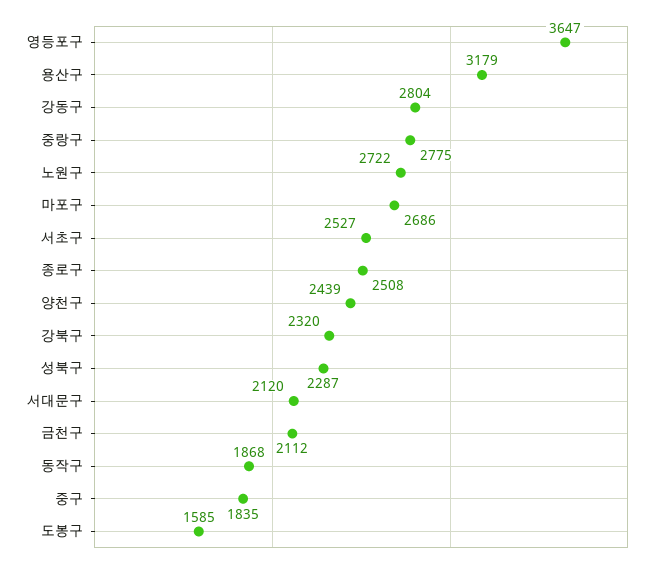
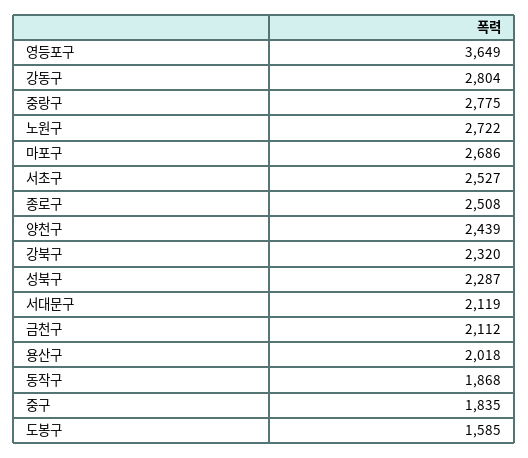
  {
-   "영등포구": 3647,
+   "영등포구": 3649,
-   "용산구": 3179,
+   "용산구": 2018,
    "강동구": 2804,
    "중랑구": 2775,
    "노원구": 2722,
    "마포구": 2686,
    "서초구": 2527,
    "종로구": 2508,
    "양천구": 2439,
    "강북구": 2320,
    "성북구": 2287,
-   "서대문구": 2120,
+   "서대문구": 2119,
    "금천구": 2112,
    "동작구": 1868,
    "중구": 1835,
    "도봉구": 1585
  }

